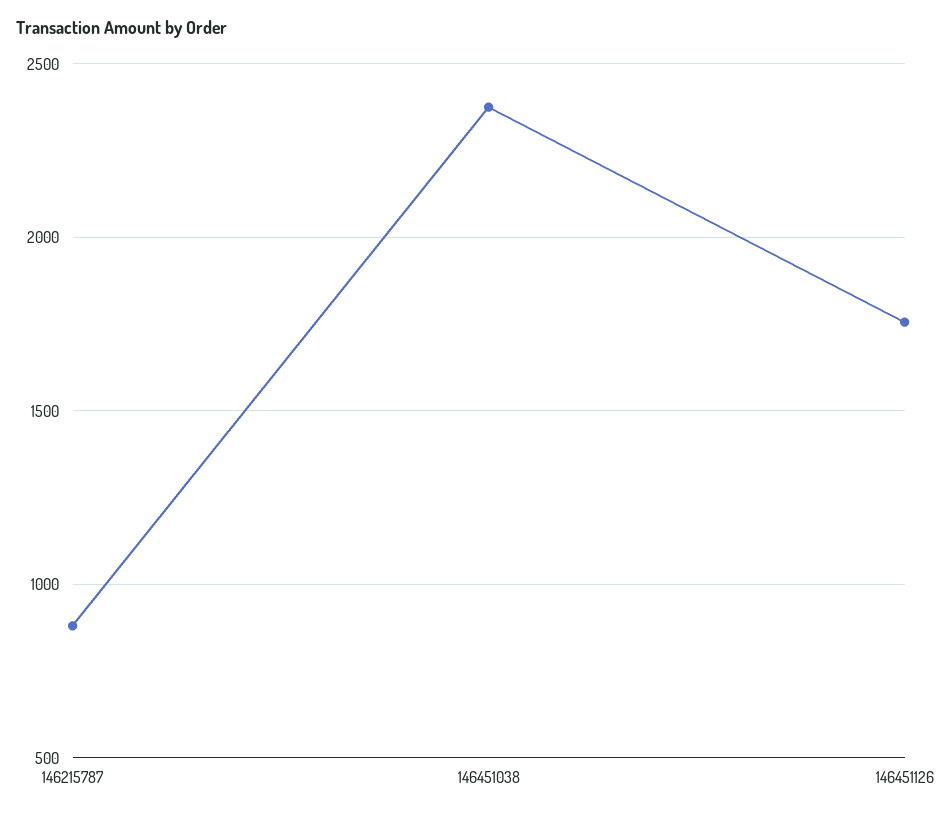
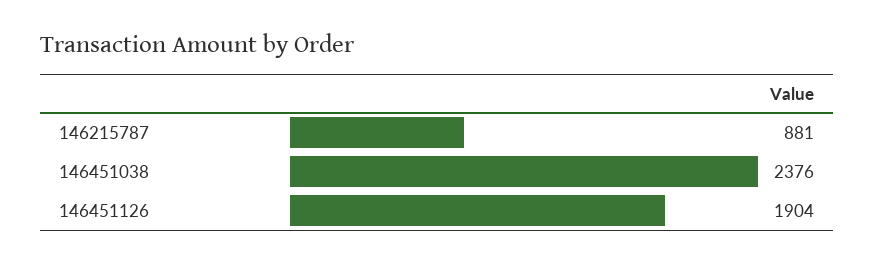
  {
    "146215787": 881,
    "146451038": 2376,
-   "146451126": 1750
+   "146451126": 1904
  }

